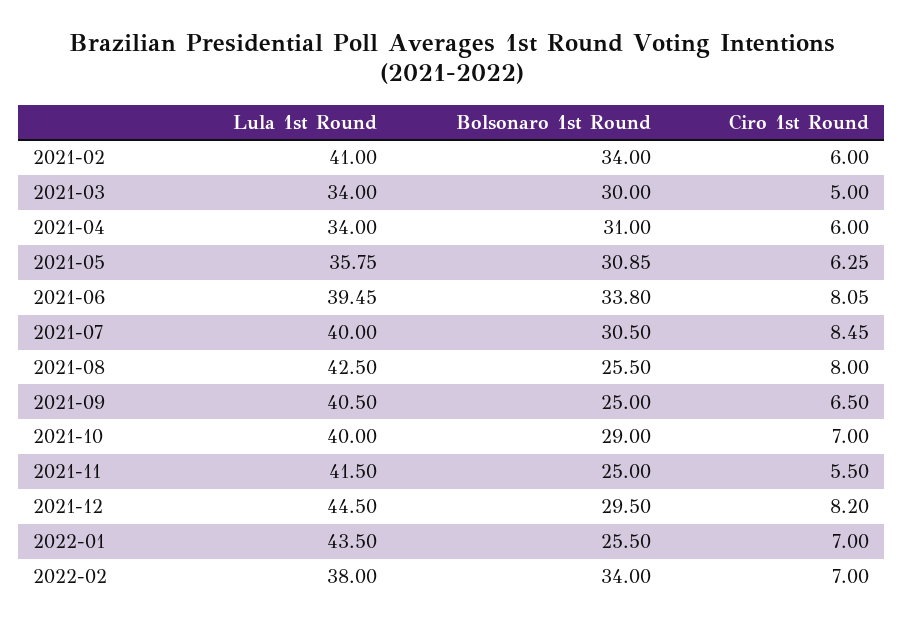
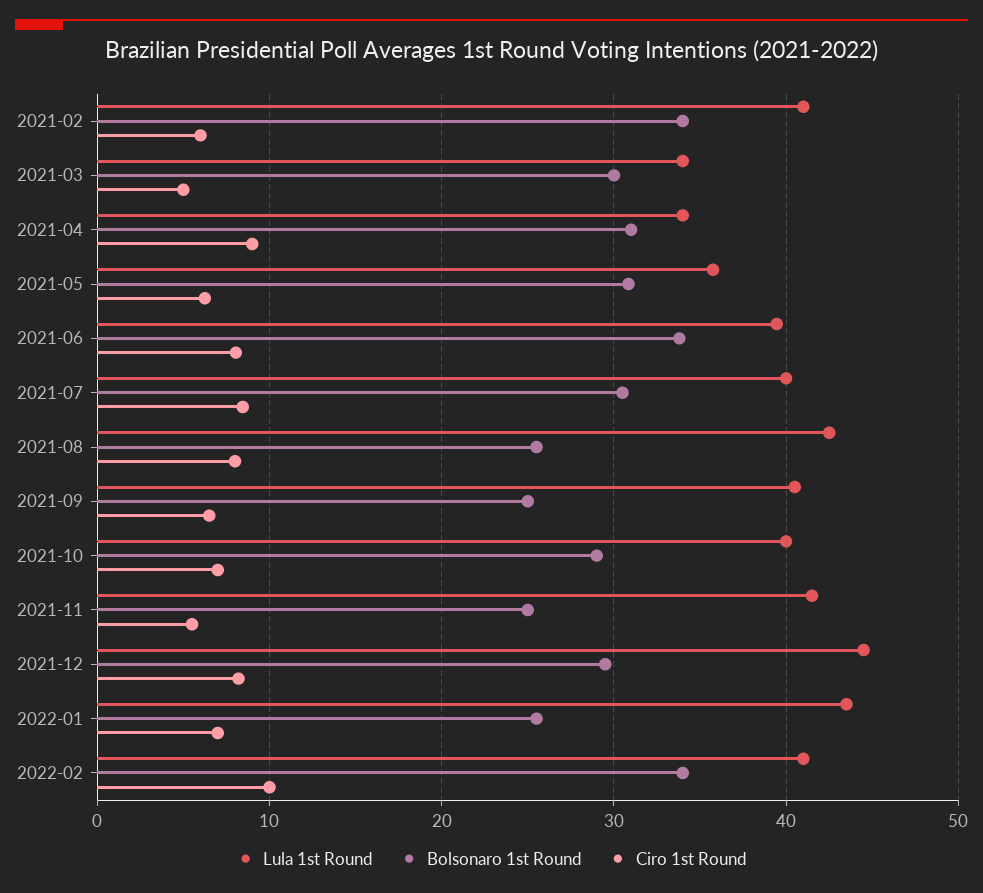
  {
    "Lula 1st Round": {
      "2021-02": 41,
      "2021-03": 34,
      "2021-04": 34,
      "2021-05": 35.75,
      "2021-06": 39.45,
      "2021-07": 40,
      "2021-08": 42.5,
      "2021-09": 40.5,
      "2021-10": 40,
      "2021-11": 41.5,
      "2021-12": 44.5,
      "2022-01": 43.5,
-     "2022-02": 38
+     "2022-02": 41
    },
    "Bolsonaro 1st Round": {
      "2021-02": 34,
      "2021-03": 30,
      "2021-04": 31,
      "2021-05": 30.85,
      "2021-06": 33.8,
      "2021-07": 30.5,
      "2021-08": 25.5,
      "2021-09": 25,
      "2021-10": 29,
      "2021-11": 25,
      "2021-12": 29.5,
      "2022-01": 25.5,
      "2022-02": 34
    },
    "Ciro 1st Round": {
      "2021-02": 6,
      "2021-03": 5,
-     "2021-04": 6,
+     "2021-04": 9,
      "2021-05": 6.25,
      "2021-06": 8.05,
      "2021-07": 8.45,
      "2021-08": 8,
      "2021-09": 6.5,
      "2021-10": 7,
      "2021-11": 5.5,
      "2021-12": 8.2,
      "2022-01": 7,
-     "2022-02": 7
+     "2022-02": 10
    }
  }

